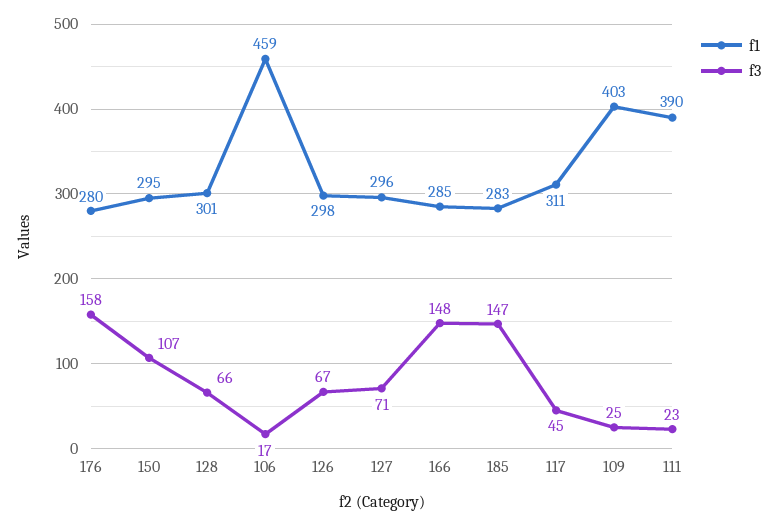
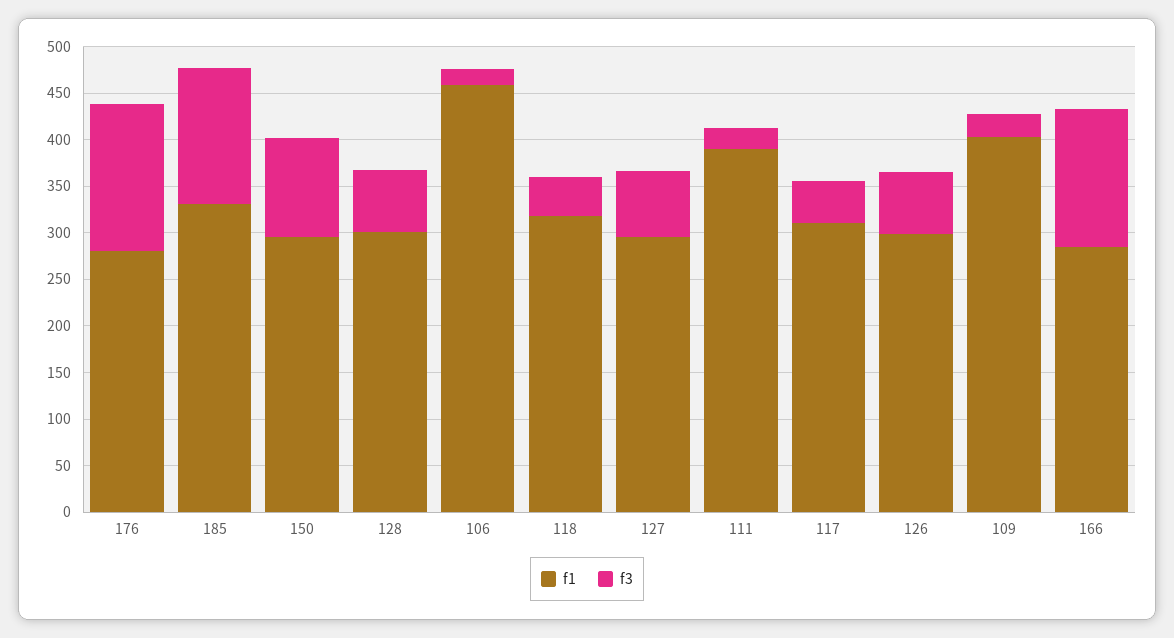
  {
    "f1": {
      "176": 280,
      "150": 295,
      "128": 301,
      "106": 459,
      "126": 298,
      "127": 296,
      "166": 285,
-     "185": 283,
+     "185": 330,
      "117": 311,
      "109": 403,
-     "111": 390
+     "111": 390,
+     "118": 320
    },
    "f3": {
      "176": 158,
      "150": 107,
      "128": 66,
      "106": 17,
      "126": 67,
      "127": 71,
      "166": 148,
      "185": 147,
      "117": 45,
      "109": 25,
-     "111": 23
+     "111": 23,
+     "118": 40
    }
  }

